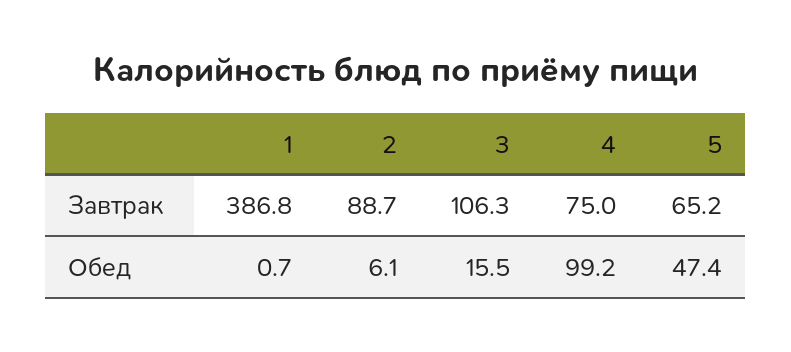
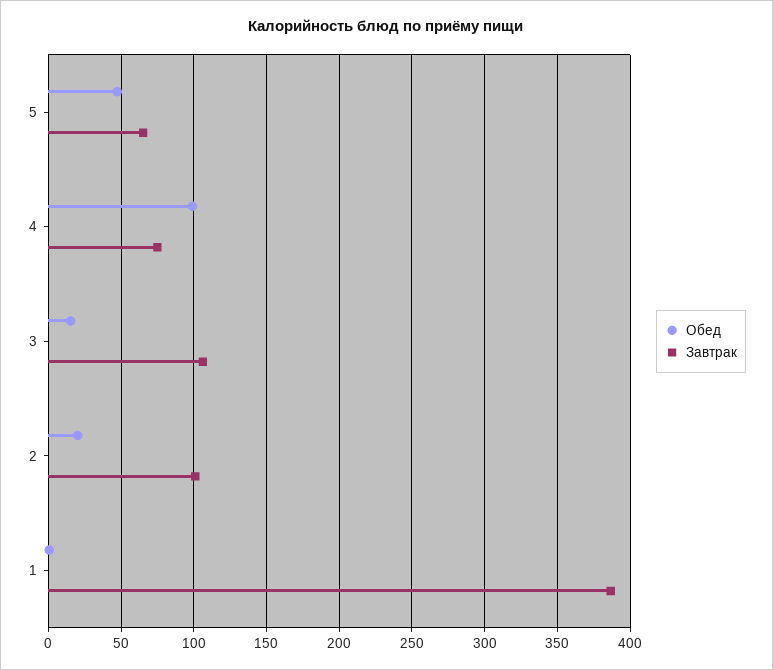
  {
    "Завтрак": {
      "1": 386.8,
-     "2": 88.7,
+     "2": 100,
      "3": 106.3,
      "4": 75,
      "5": 65.2
    },
    "Обед": {
      "1": 0.7,
-     "2": 6.1,
+     "2": 20,
      "3": 15.5,
      "4": 99.2,
      "5": 47.4
    }
  }

